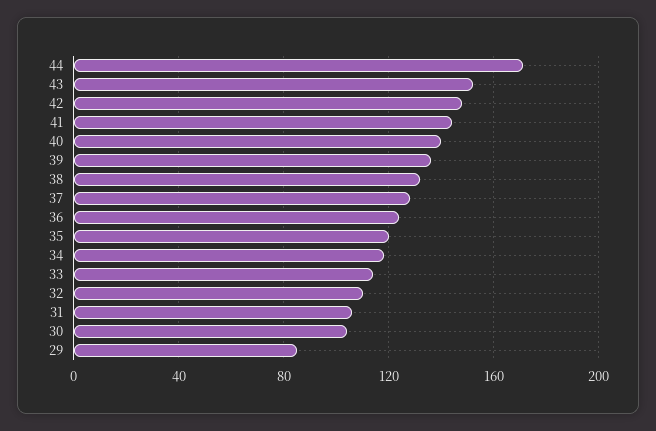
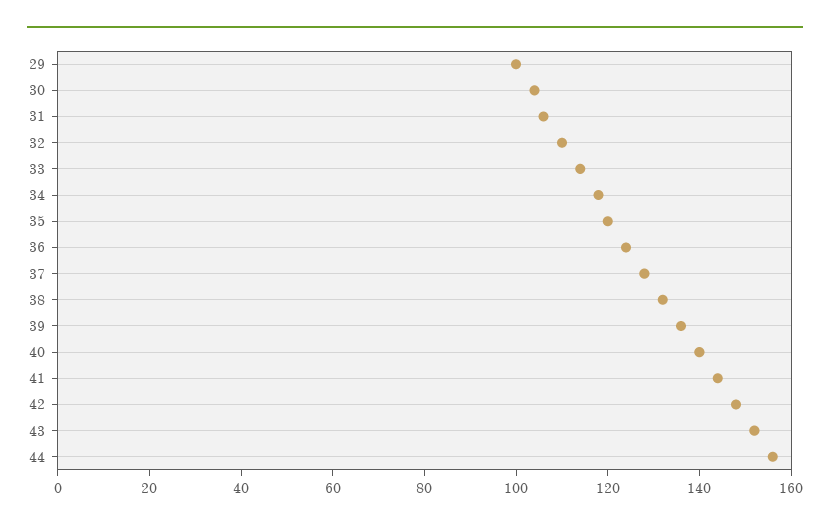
  {
-   "44": 170,
+   "44": 155,
    "43": 150,
    "42": 150,
    "41": 145,
    "40": 140,
    "39": 135,
    "38": 130,
    "37": 130,
    "36": 125,
    "35": 120,
    "34": 120,
    "33": 115,
    "32": 110,
    "31": 105,
    "30": 105,
-   "29": 85
+   "29": 100
  }

